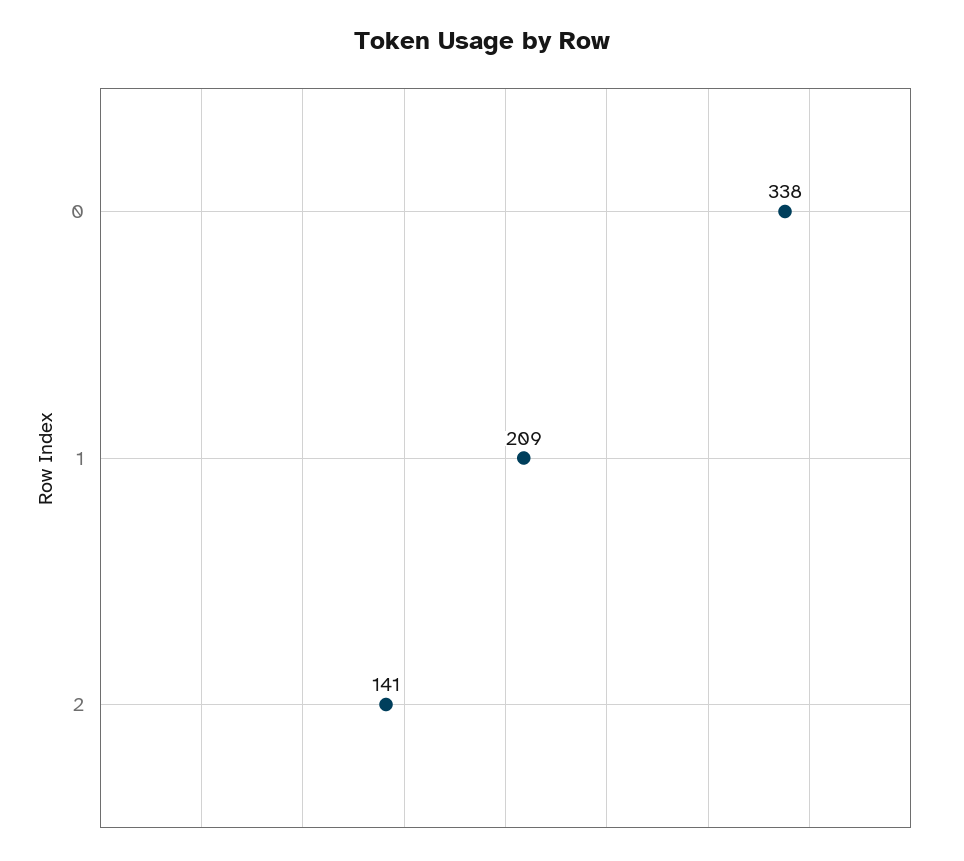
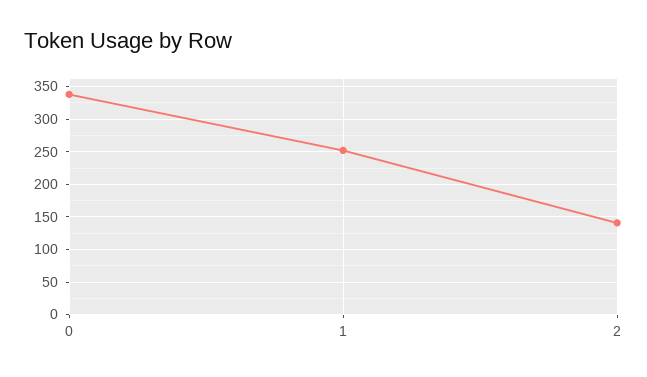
  {
    "0": 338,
-   "1": 209,
+   "1": 250,
    "2": 141
  }

